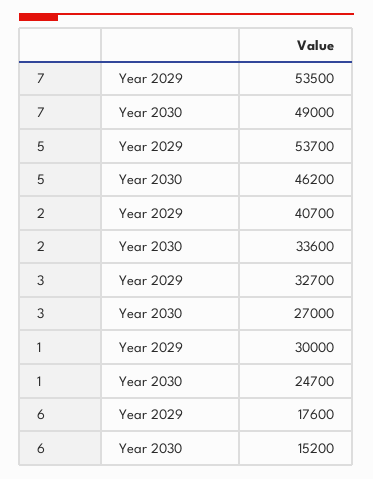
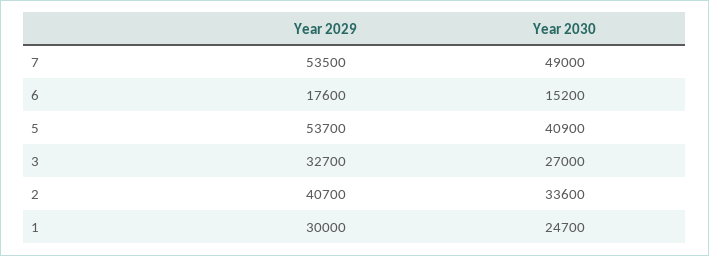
  {
    "7": {
      "Year 2029": 53500,
      "Year 2030": 49000
    },
    "5": {
      "Year 2029": 53700,
-     "Year 2030": 46200
+     "Year 2030": 40900
    },
    "2": {
      "Year 2029": 40700,
      "Year 2030": 33600
    },
    "3": {
      "Year 2029": 32700,
      "Year 2030": 27000
    },
    "1": {
      "Year 2029": 30000,
      "Year 2030": 24700
    },
    "6": {
      "Year 2029": 17600,
      "Year 2030": 15200
    }
  }

